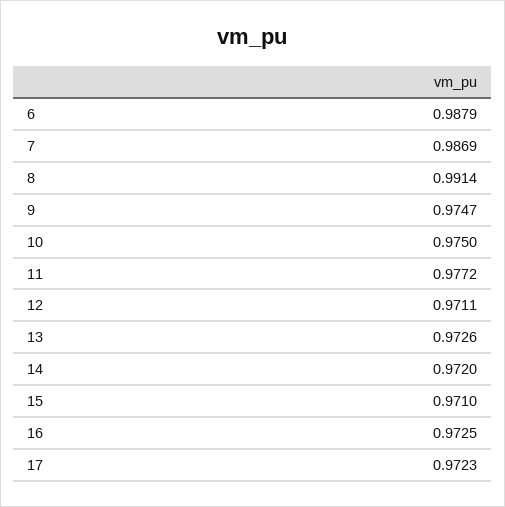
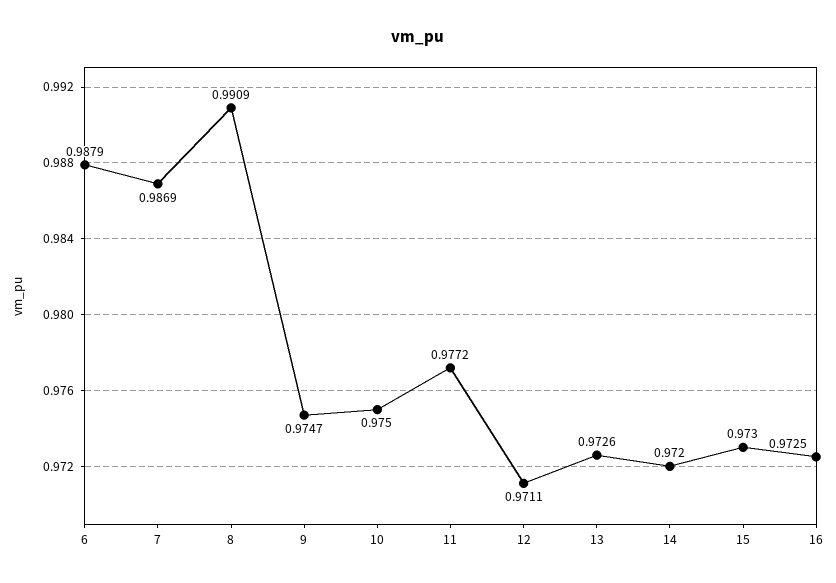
  {
    "6": 0.9879,
    "7": 0.9869,
-   "8": 0.9914,
+   "8": 0.9909,
    "9": 0.9747,
    "10": 0.975,
    "11": 0.9772,
    "12": 0.9711,
    "13": 0.9726,
    "14": 0.972,
-   "15": 0.971,
+   "15": 0.973,
-   "16": 0.9725,
+   "16": 0.9725
-   "17": 0.9723
  }

